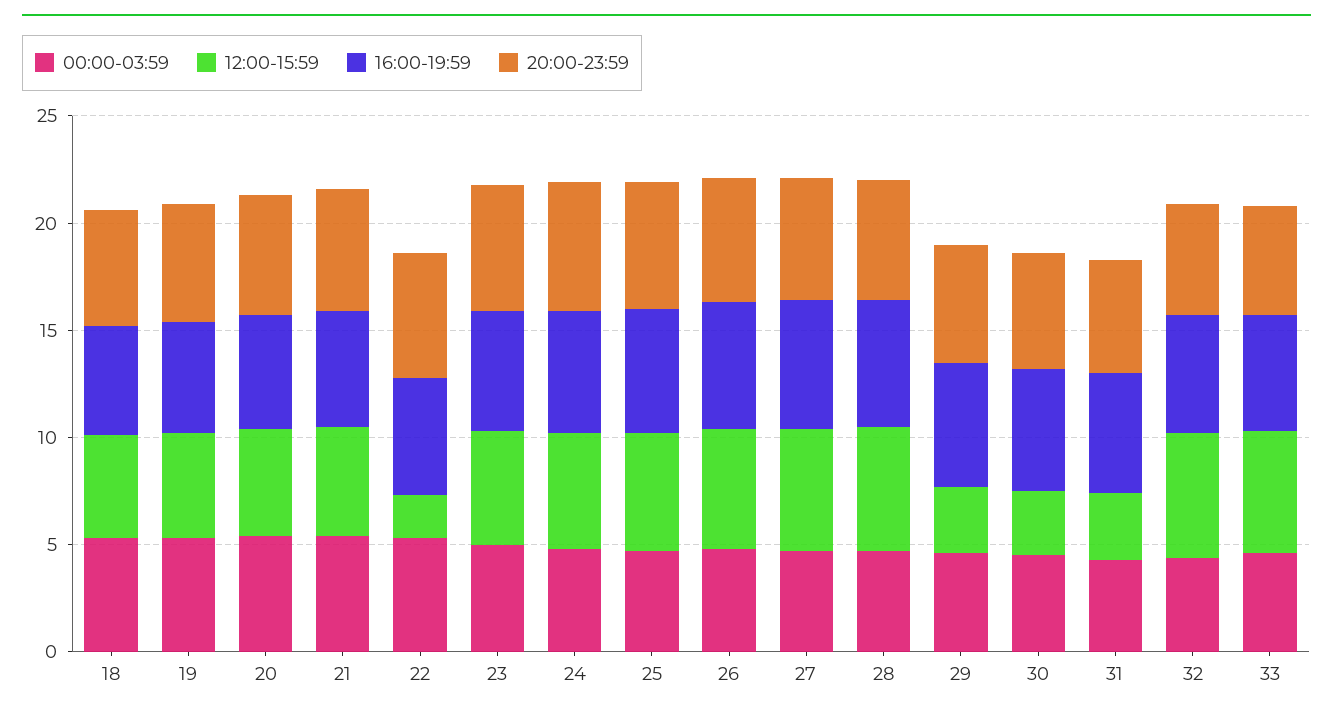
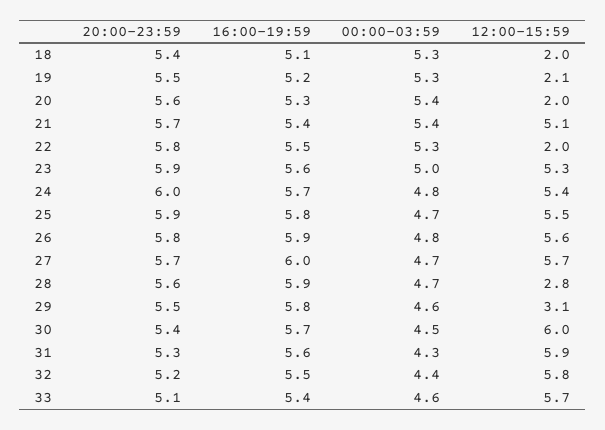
  {
    "00:00-03:59": {
      "18": 5.3,
      "19": 5.3,
      "20": 5.4,
      "21": 5.4,
      "22": 5.3,
      "23": 5,
      "24": 4.8,
      "25": 4.7,
      "26": 4.8,
      "27": 4.7,
      "28": 4.7,
      "29": 4.6,
      "30": 4.5,
      "31": 4.3,
      "32": 4.4,
      "33": 4.6
    },
    "12:00-15:59": {
-     "18": 5,
+     "18": 2,
-     "19": 5,
+     "19": 2.1,
-     "20": 5,
+     "20": 2,
      "21": 5.1,
      "22": 2,
      "23": 5.3,
      "24": 5.4,
      "25": 5.5,
      "26": 5.6,
      "27": 5.7,
-     "28": 6,
+     "28": 2.8,
      "29": 3.1,
-     "30": 3,
+     "30": 6,
-     "31": 3,
+     "31": 5.9,
      "32": 5.8,
      "33": 5.7
    },
    "16:00-19:59": {
      "18": 5.1,
      "19": 5.2,
      "20": 5.3,
      "21": 5.4,
      "22": 5.5,
      "23": 5.6,
      "24": 5.7,
      "25": 5.8,
      "26": 5.9,
      "27": 6,
      "28": 5.9,
      "29": 5.8,
      "30": 5.7,
      "31": 5.6,
      "32": 5.5,
      "33": 5.4
    },
    "20:00-23:59": {
      "18": 5.4,
      "19": 5.5,
      "20": 5.6,
      "21": 5.7,
      "22": 5.8,
      "23": 5.9,
      "24": 6,
      "25": 5.9,
      "26": 5.8,
      "27": 5.7,
      "28": 5.6,
      "29": 5.5,
      "30": 5.4,
      "31": 5.3,
      "32": 5.2,
      "33": 5.1
    }
  }

